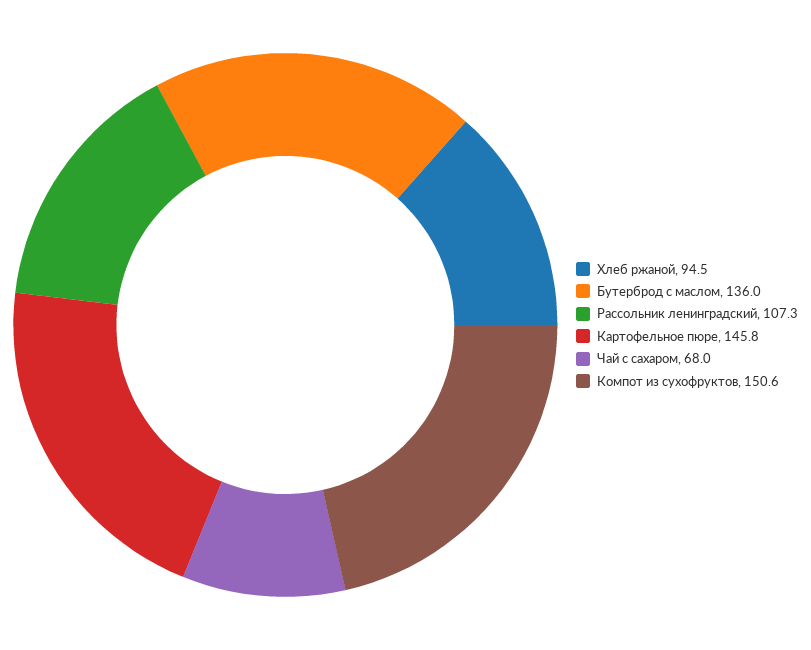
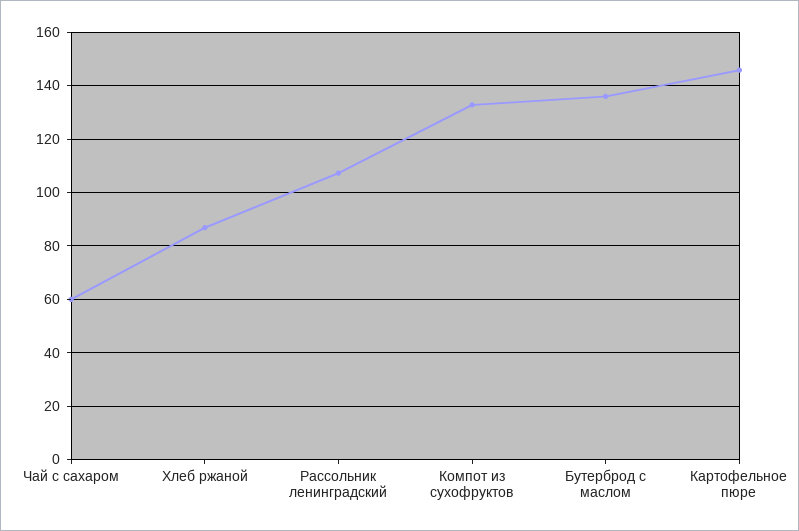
  {
-   "Хлеб ржаной": 94.5,
+   "Хлеб ржаной": 87.5,
    "Бутерброд с маслом": 136,
    "Рассольник ленинградский": 107.3,
    "Картофельное пюре": 145.8,
-   "Чай с сахаром": 68,
+   "Чай с сахаром": 60,
-   "Компот из сухофруктов": 150.6
+   "Компот из сухофруктов": 132.5
  }

